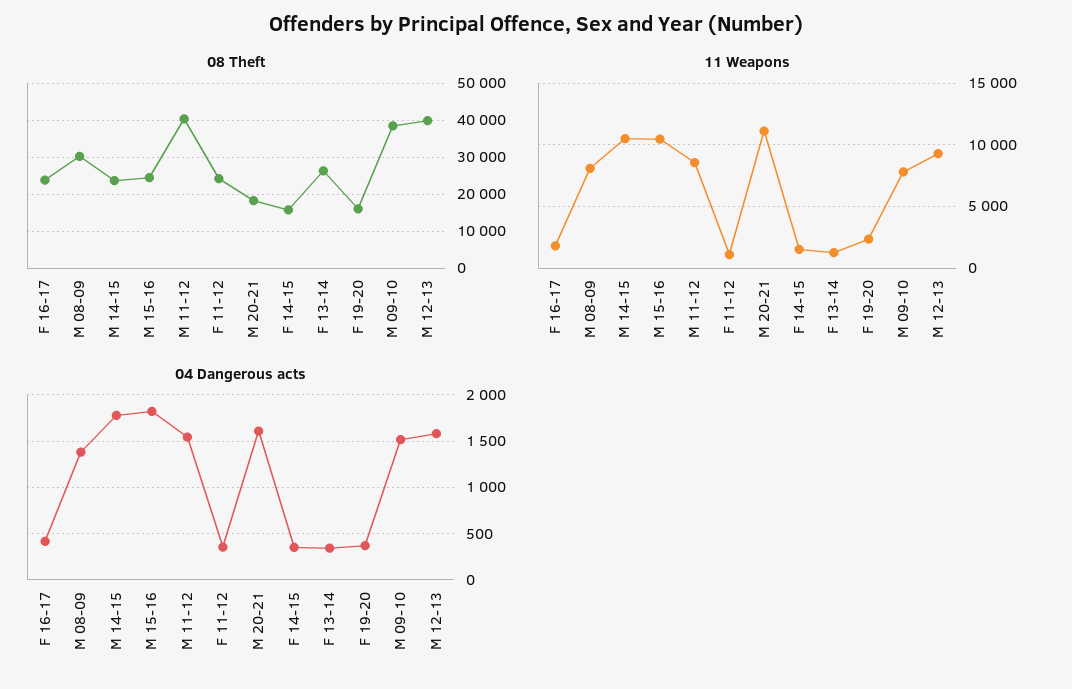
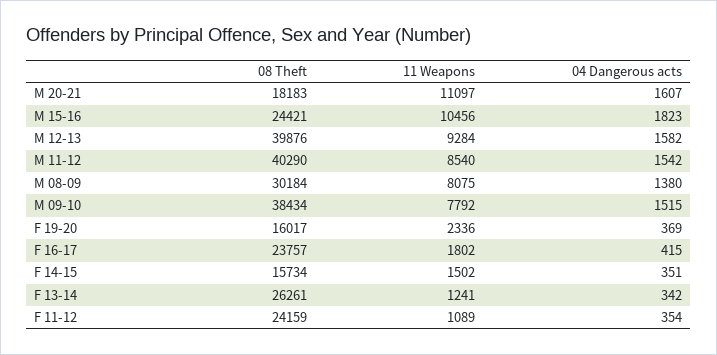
  {
    "08 Theft": {
      "F 16-17": 23757,
      "M 08-09": 30184,
-     "M 14-15": 24000,
      "M 15-16": 24421,
      "M 11-12": 40290,
      "F 11-12": 24159,
      "M 20-21": 18183,
      "F 14-15": 15734,
      "F 13-14": 26261,
      "F 19-20": 16017,
      "M 09-10": 38434,
      "M 12-13": 39876
    },
    "11 Weapons": {
      "F 16-17": 1802,
      "M 08-09": 8075,
-     "M 14-15": 10500,
      "M 15-16": 10456,
      "M 11-12": 8540,
      "F 11-12": 1089,
      "M 20-21": 11097,
      "F 14-15": 1502,
      "F 13-14": 1241,
      "F 19-20": 2336,
      "M 09-10": 7792,
      "M 12-13": 9284
    },
    "04 Dangerous acts": {
      "F 16-17": 415,
      "M 08-09": 1380,
-     "M 14-15": 1800,
      "M 15-16": 1823,
      "M 11-12": 1542,
      "F 11-12": 354,
      "M 20-21": 1607,
      "F 14-15": 351,
      "F 13-14": 342,
      "F 19-20": 369,
      "M 09-10": 1515,
      "M 12-13": 1582
    }
  }

